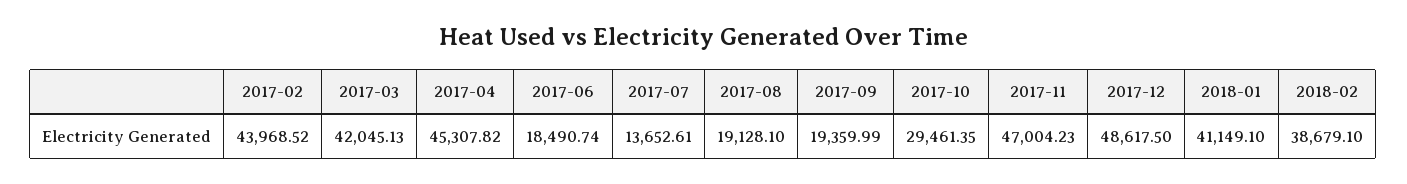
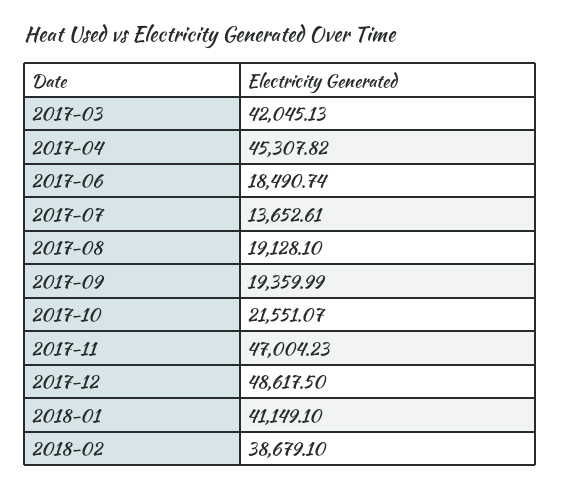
  {
-   "2017-02": 43968.52,
    "2017-03": 42045.13,
    "2017-04": 45307.82,
    "2017-06": 18490.74,
    "2017-07": 13652.61,
    "2017-08": 19128.1,
    "2017-09": 19359.99,
-   "2017-10": 29461.35,
+   "2017-10": 21551.07,
    "2017-11": 47004.23,
    "2017-12": 48617.5,
    "2018-01": 41149.1,
    "2018-02": 38679.1
  }

